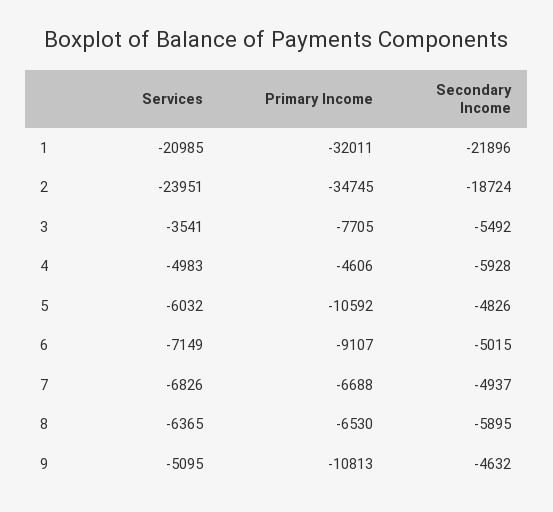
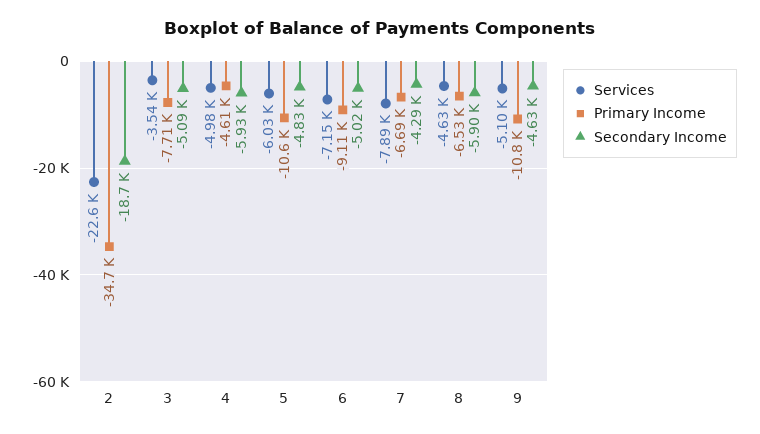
  {
    "Services": {
-     "1": -20985,
-     "2": -23951,
+     "2": -22600,
      "3": -3541,
      "4": -4983,
      "5": -6032,
      "6": -7149,
-     "7": -6826,
+     "7": -7890,
-     "8": -6365,
+     "8": -4630,
      "9": -5095
    },
    "Primary Income": {
-     "1": -32011,
      "2": -34745,
      "3": -7705,
      "4": -4606,
      "5": -10592,
      "6": -9107,
      "7": -6688,
      "8": -6530,
      "9": -10813
    },
    "Secondary Income": {
-     "1": -21896,
      "2": -18724,
-     "3": -5492,
+     "3": -5090,
      "4": -5928,
      "5": -4826,
      "6": -5015,
-     "7": -4937,
+     "7": -4290,
      "8": -5895,
      "9": -4632
    }
  }

